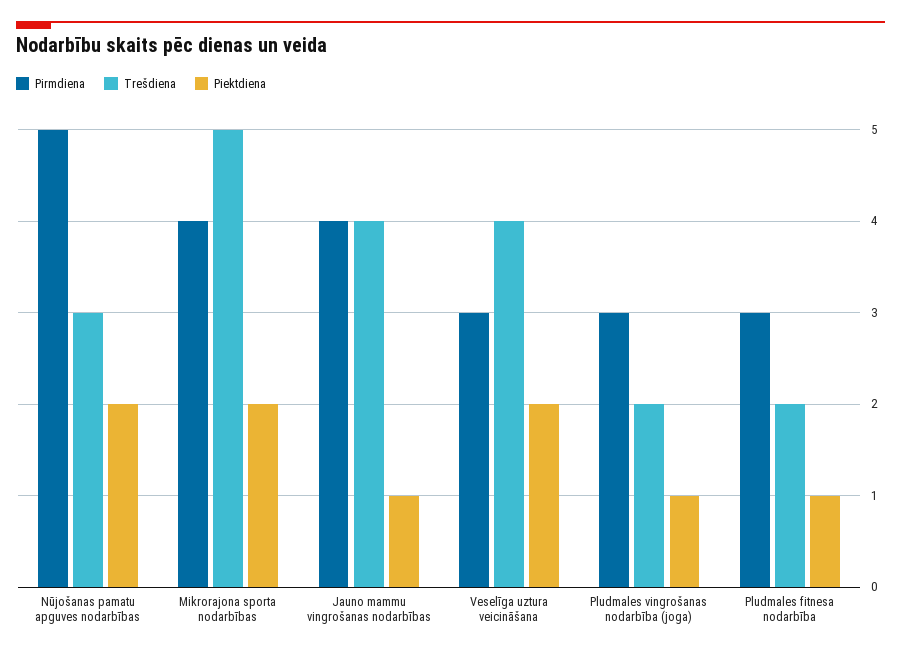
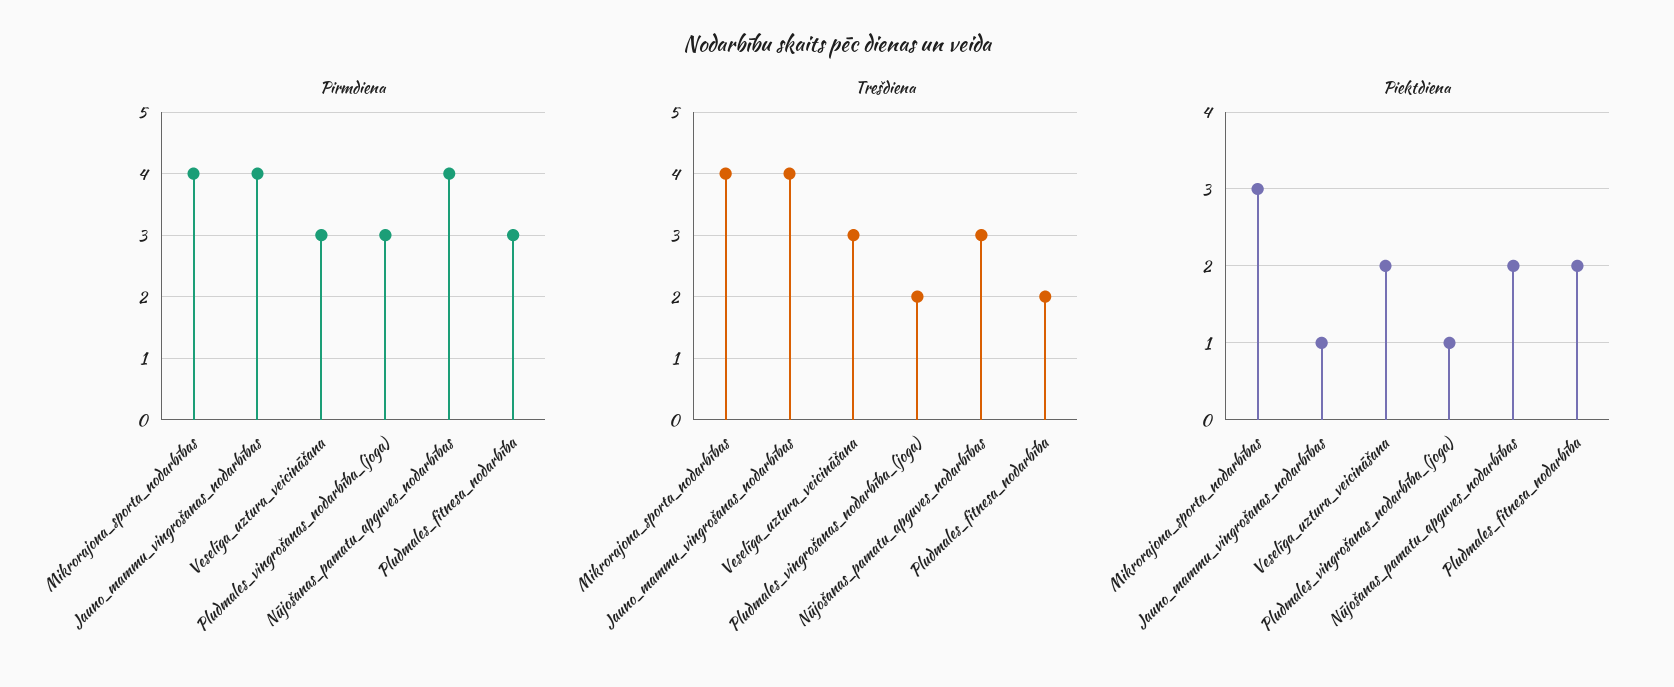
  {
    "Pirmdiena": {
-     "Nūjošanas pamatu apguves nodarbības": 5,
+     "Nūjošanas pamatu apguves nodarbības": 4,
      "Mikrorajona sporta nodarbības": 4,
      "Jauno mammu vingrošanas nodarbības": 4,
      "Veselīga uztura veicināšana": 3,
      "Pludmales vingrošanas nodarbība (joga)": 3,
      "Pludmales fitnesa nodarbība": 3
    },
    "Trešdiena": {
      "Nūjošanas pamatu apguves nodarbības": 3,
-     "Mikrorajona sporta nodarbības": 5,
+     "Mikrorajona sporta nodarbības": 4,
      "Jauno mammu vingrošanas nodarbības": 4,
-     "Veselīga uztura veicināšana": 4,
+     "Veselīga uztura veicināšana": 3,
      "Pludmales vingrošanas nodarbība (joga)": 2,
      "Pludmales fitnesa nodarbība": 2
    },
    "Piektdiena": {
      "Nūjošanas pamatu apguves nodarbības": 2,
-     "Mikrorajona sporta nodarbības": 2,
+     "Mikrorajona sporta nodarbības": 3,
      "Jauno mammu vingrošanas nodarbības": 1,
      "Veselīga uztura veicināšana": 2,
      "Pludmales vingrošanas nodarbība (joga)": 1,
-     "Pludmales fitnesa nodarbība": 1
+     "Pludmales fitnesa nodarbība": 2
    }
  }

